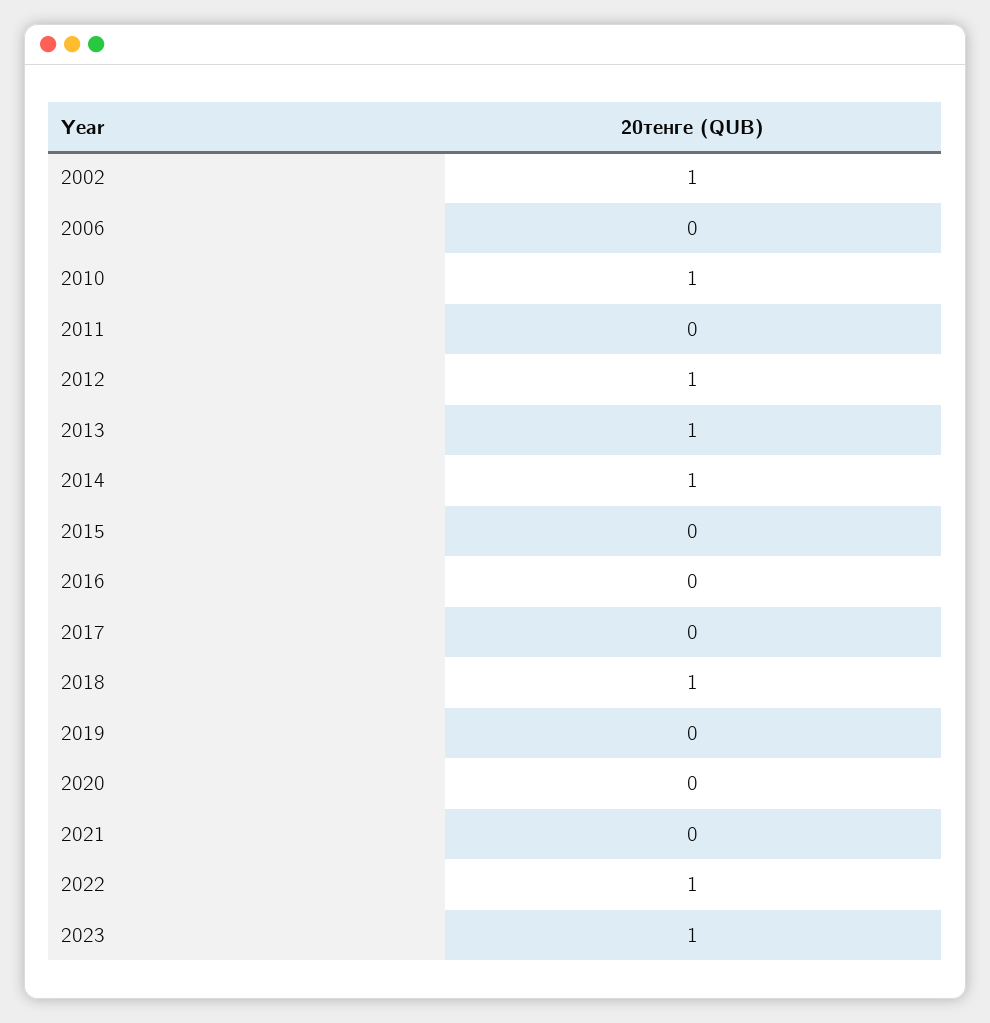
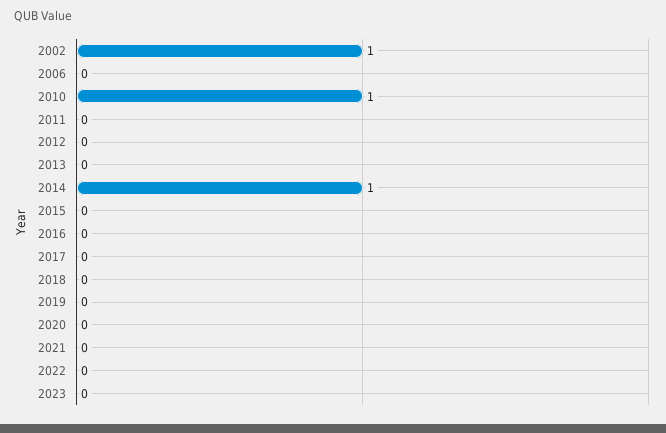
  {
    "2002": 1,
    "2006": 0,
    "2010": 1,
    "2011": 0,
-   "2012": 1,
+   "2012": 0,
-   "2013": 1,
+   "2013": 0,
    "2014": 1,
    "2015": 0,
    "2016": 0,
    "2017": 0,
-   "2018": 1,
+   "2018": 0,
    "2019": 0,
    "2020": 0,
    "2021": 0,
-   "2022": 1,
+   "2022": 0,
-   "2023": 1
+   "2023": 0
  }

